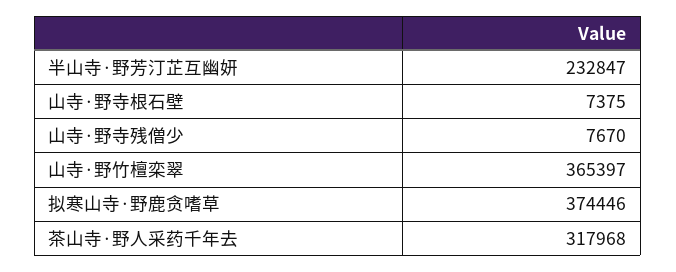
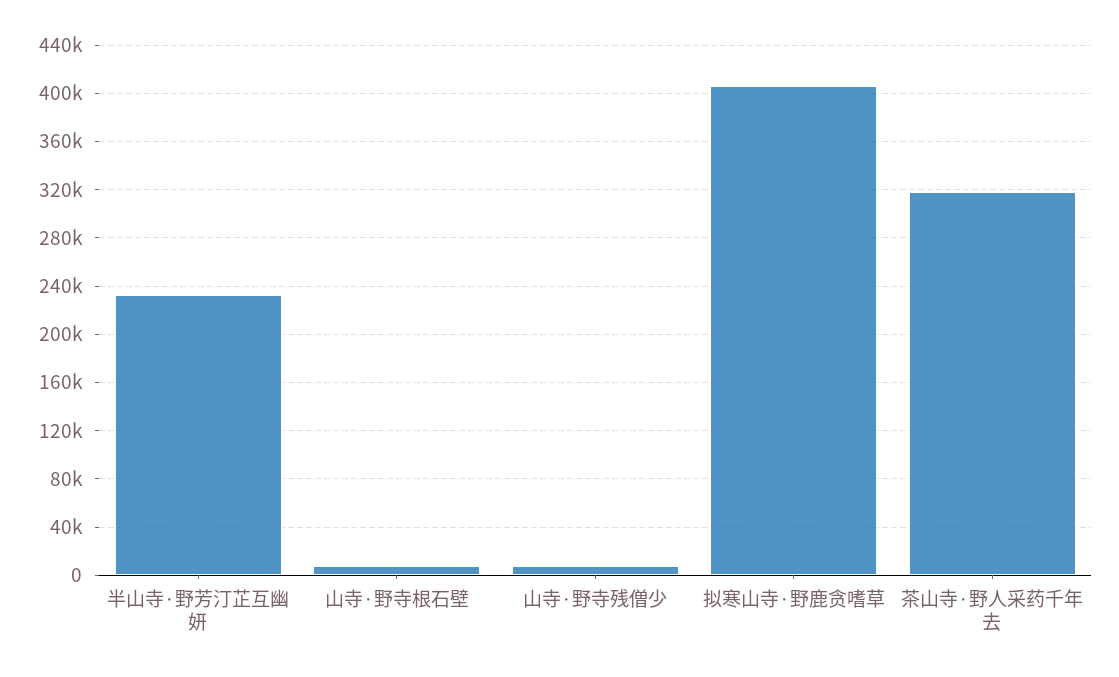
  {
    "半山寺·野芳汀芷互幽妍": 232847,
    "山寺·野寺根石壁": 7375,
    "山寺·野寺残僧少": 7670,
-   "山寺·野竹檀栾翠": 365397,
-   "拟寒山寺·野鹿贪嗜草": 374446,
+   "拟寒山寺·野鹿贪嗜草": 405000,
    "茶山寺·野人采药千年去": 317968
  }

